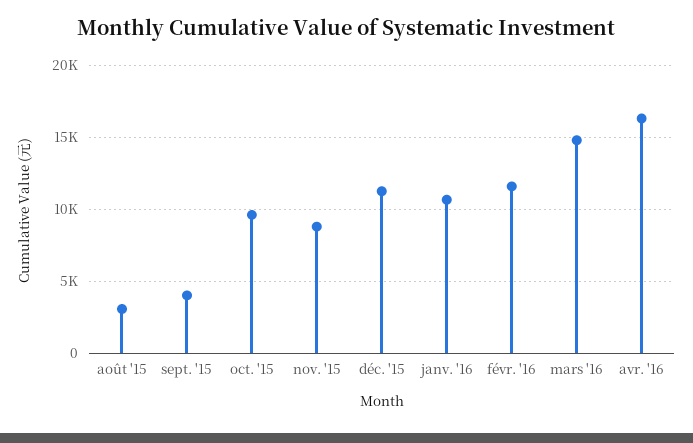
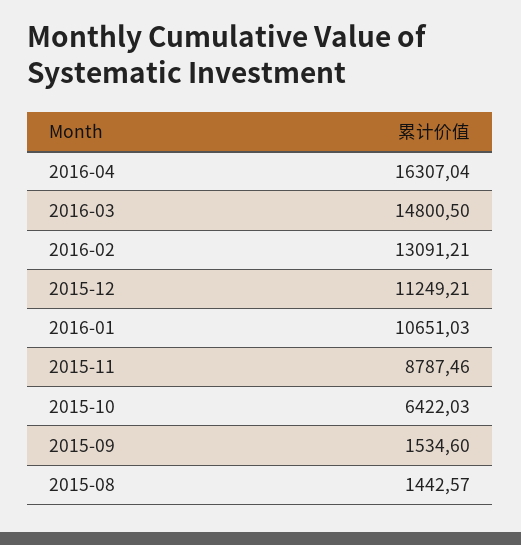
  {
-   "août '15": 3000,
+   "août '15": 1442.57,
-   "sept. '15": 4000,
+   "sept. '15": 1534.6,
-   "oct. '15": 9500,
+   "oct. '15": 6422.03,
    "nov. '15": 8787.46,
    "déc. '15": 11249.21,
    "janv. '16": 10651.03,
-   "févr. '16": 11500,
+   "févr. '16": 13091.21,
    "mars '16": 14800.5,
    "avr. '16": 16307.04
  }

